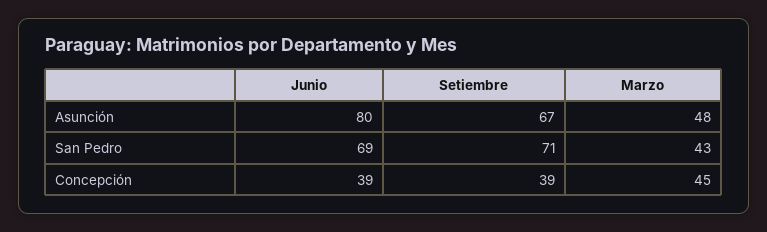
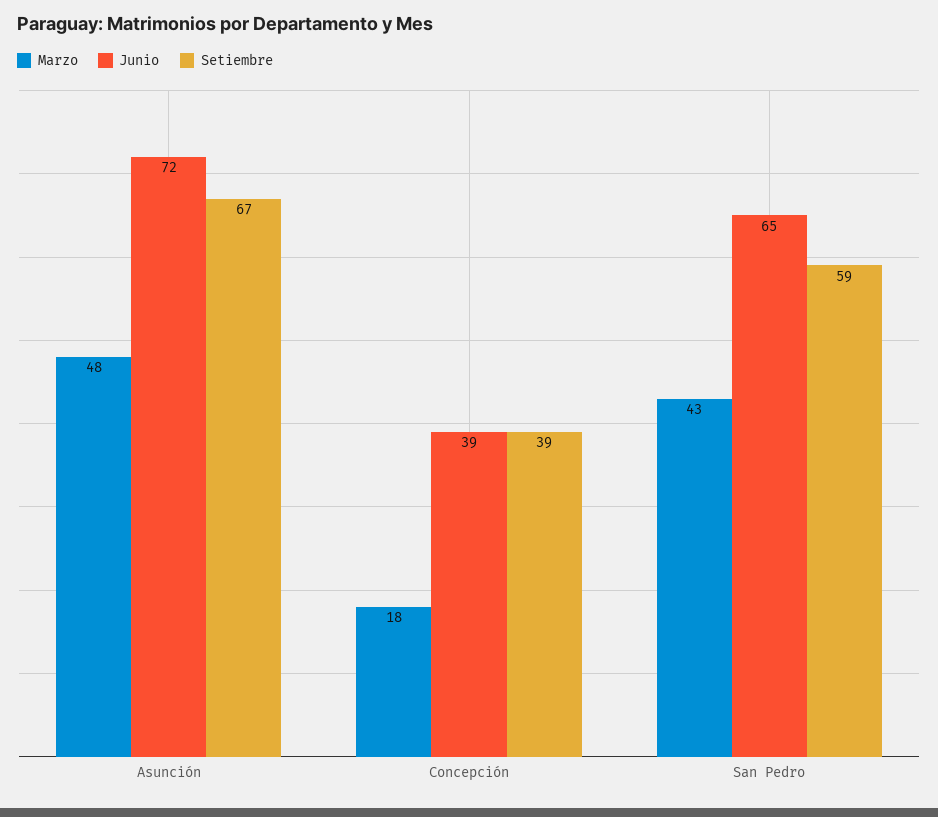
  {
    "Junio": {
-     "Asunción": 80,
+     "Asunción": 72,
-     "San Pedro": 69,
+     "San Pedro": 65,
      "Concepción": 39
    },
    "Setiembre": {
      "Asunción": 67,
-     "San Pedro": 71,
+     "San Pedro": 59,
      "Concepción": 39
    },
    "Marzo": {
      "Asunción": 48,
      "San Pedro": 43,
-     "Concepción": 45
+     "Concepción": 18
    }
  }

